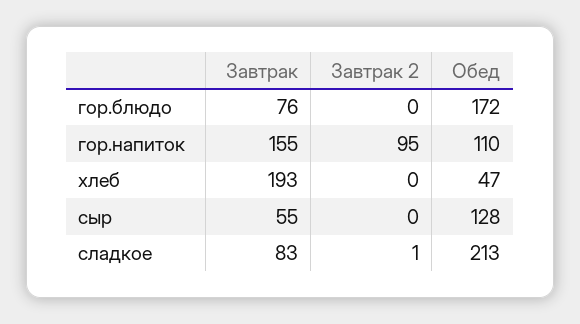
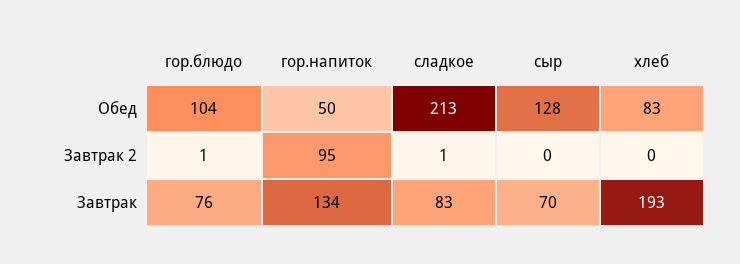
  {
    "Завтрак": {
      "гор.блюдо": 76,
-     "гор.напиток": 155,
+     "гор.напиток": 134,
      "хлеб": 193,
-     "сыр": 55,
+     "сыр": 70,
      "сладкое": 83
    },
    "Завтрак 2": {
-     "гор.блюдо": 0,
+     "гор.блюдо": 1,
      "гор.напиток": 95,
      "хлеб": 0,
      "сыр": 0,
      "сладкое": 1
    },
    "Обед": {
-     "гор.блюдо": 172,
+     "гор.блюдо": 104,
-     "гор.напиток": 110,
+     "гор.напиток": 50,
-     "хлеб": 47,
+     "хлеб": 83,
      "сыр": 128,
      "сладкое": 213
    }
  }

